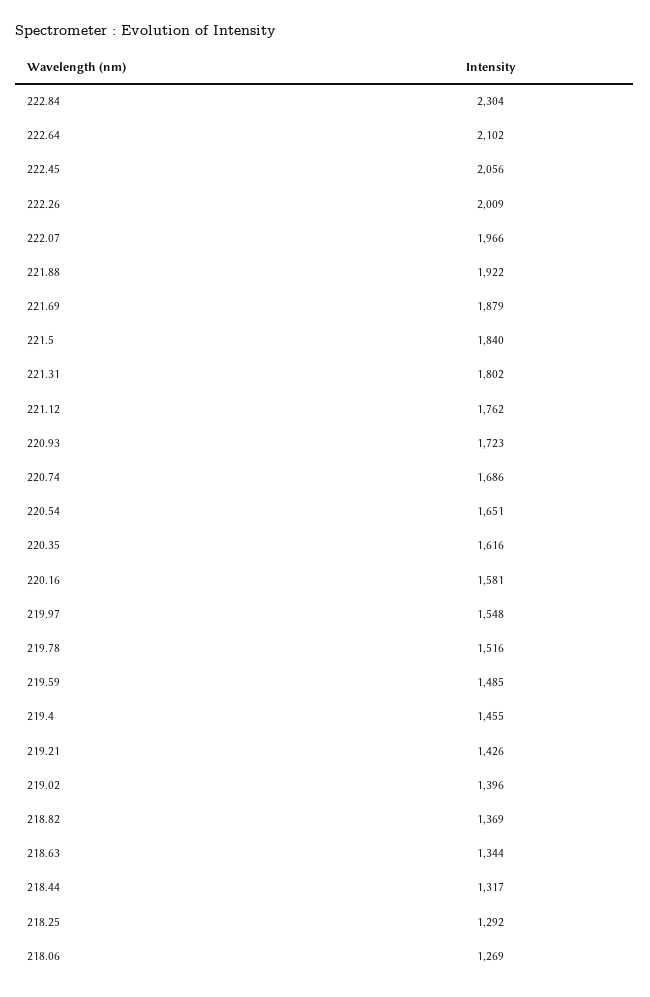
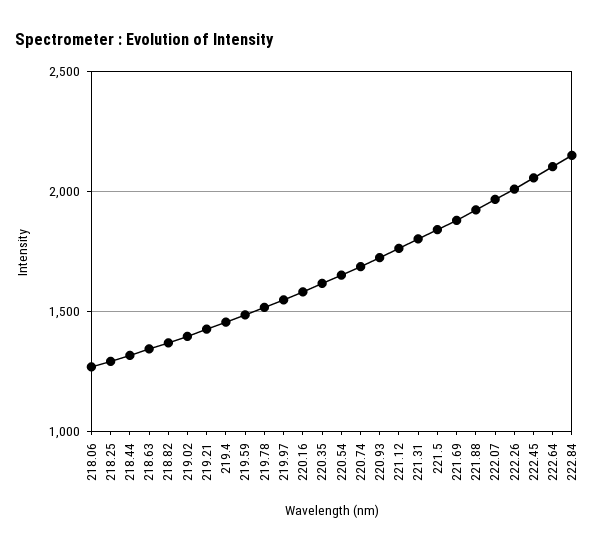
  {
-   "222.84": 2304,
+   "222.84": 2150,
    "222.64": 2102,
    "222.45": 2056,
    "222.26": 2009,
    "222.07": 1966,
    "221.88": 1922,
    "221.69": 1879,
    "221.5": 1840,
    "221.31": 1802,
    "221.12": 1762,
    "220.93": 1723,
    "220.74": 1686,
    "220.54": 1651,
    "220.35": 1616,
    "220.16": 1581,
    "219.97": 1548,
    "219.78": 1516,
    "219.59": 1485,
    "219.4": 1455,
    "219.21": 1426,
    "219.02": 1396,
    "218.82": 1369,
    "218.63": 1344,
    "218.44": 1317,
    "218.25": 1292,
    "218.06": 1269
  }

